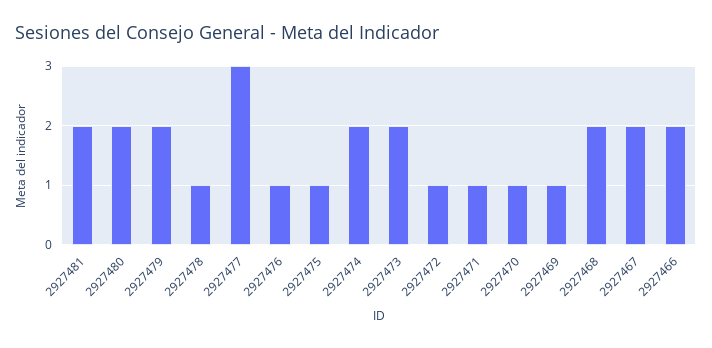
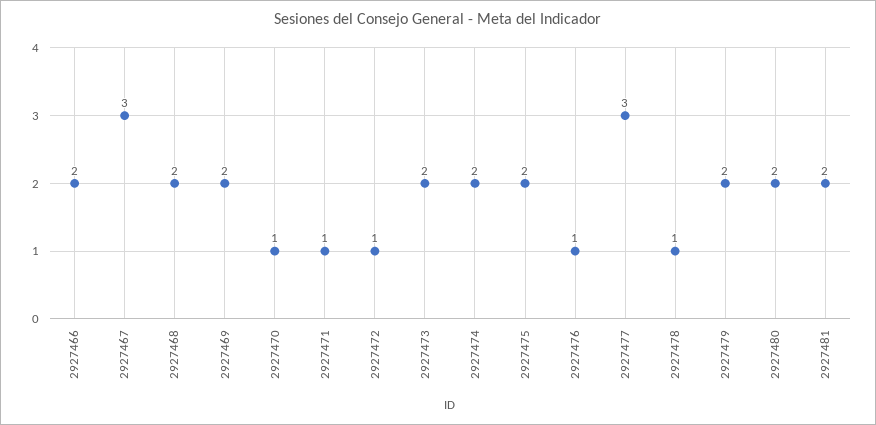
  {
    "2927481": 2,
    "2927480": 2,
    "2927479": 2,
    "2927478": 1,
    "2927477": 3,
    "2927476": 1,
-   "2927475": 1,
+   "2927475": 2,
    "2927474": 2,
    "2927473": 2,
    "2927472": 1,
    "2927471": 1,
    "2927470": 1,
-   "2927469": 1,
+   "2927469": 2,
    "2927468": 2,
-   "2927467": 2,
+   "2927467": 3,
    "2927466": 2
  }

